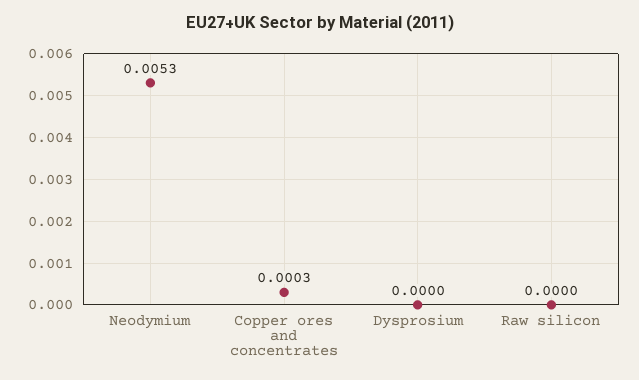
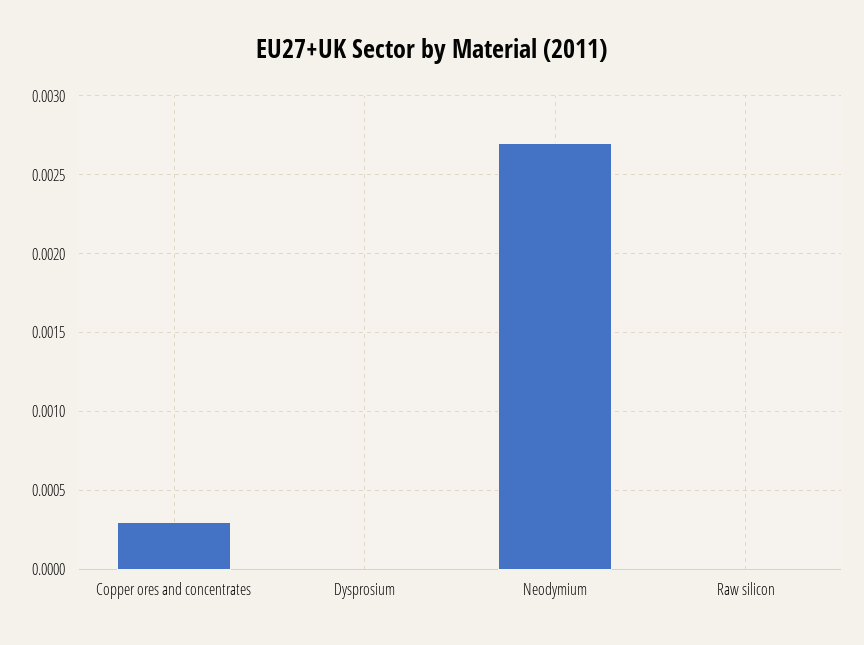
  {
-   "Neodymium": 0.0053,
+   "Neodymium": 0.0027,
    "Copper ores and concentrates": 0.0003,
    "Dysprosium": 0,
    "Raw silicon": 0
  }

